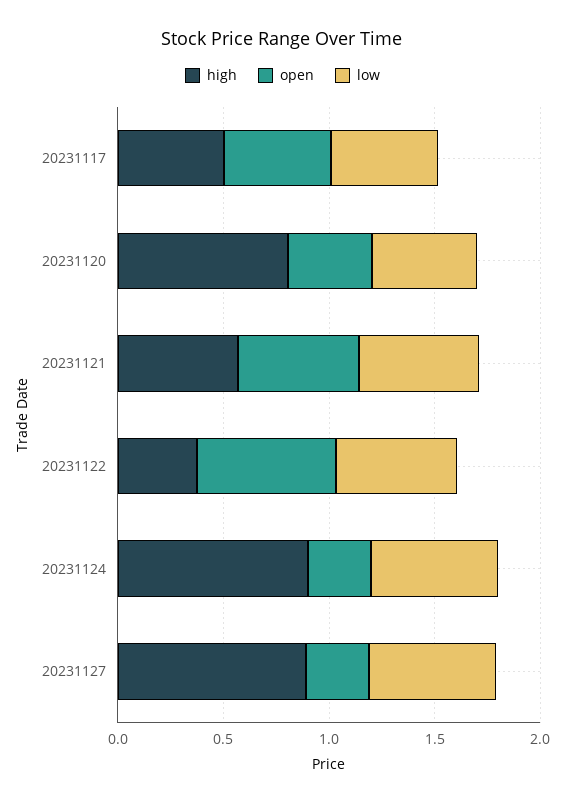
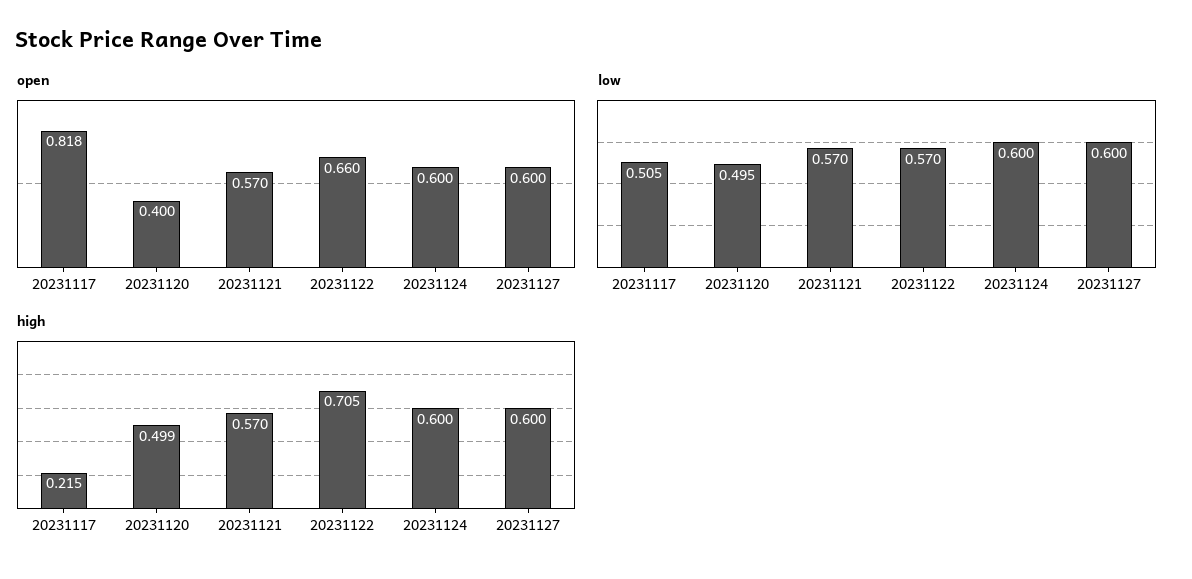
  {
    "high": {
-     "20231117": 0.5,
+     "20231117": 0.215,
-     "20231120": 0.8,
+     "20231120": 0.499,
      "20231121": 0.57,
-     "20231122": 0.4,
+     "20231122": 0.705,
-     "20231124": 0.9,
+     "20231124": 0.6,
-     "20231127": 0.9
+     "20231127": 0.6
    },
    "open": {
-     "20231117": 0.5,
+     "20231117": 0.818,
      "20231120": 0.4,
      "20231121": 0.57,
      "20231122": 0.66,
-     "20231124": 0.3,
+     "20231124": 0.6,
-     "20231127": 0.3
+     "20231127": 0.6
    },
    "low": {
      "20231117": 0.505,
      "20231120": 0.495,
      "20231121": 0.57,
      "20231122": 0.57,
      "20231124": 0.6,
      "20231127": 0.6
    }
  }

